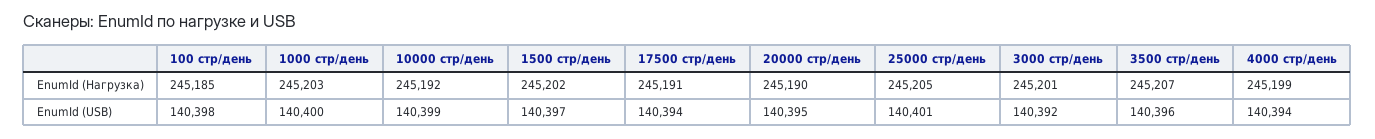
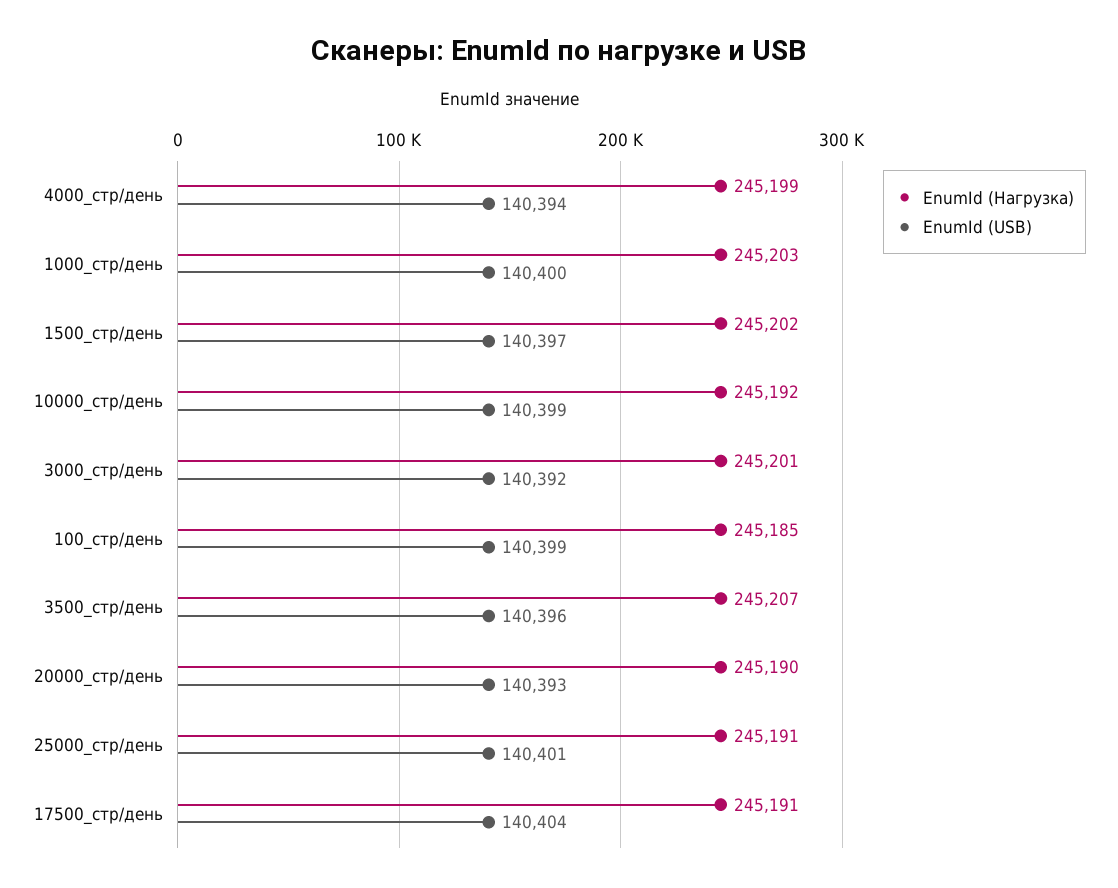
  {
    "EnumId (Нагрузка)": {
      "100 стр/день": 245185,
      "1000 стр/день": 245203,
      "10000 стр/день": 245192,
      "1500 стр/день": 245202,
      "17500 стр/день": 245191,
      "20000 стр/день": 245190,
-     "25000 стр/день": 245205,
+     "25000 стр/день": 245191,
      "3000 стр/день": 245201,
      "3500 стр/день": 245207,
      "4000 стр/день": 245199
    },
    "EnumId (USB)": {
-     "100 стр/день": 140398,
+     "100 стр/день": 140399,
      "1000 стр/день": 140400,
      "10000 стр/день": 140399,
      "1500 стр/день": 140397,
-     "17500 стр/день": 140394,
+     "17500 стр/день": 140404,
-     "20000 стр/день": 140395,
+     "20000 стр/день": 140393,
      "25000 стр/день": 140401,
      "3000 стр/день": 140392,
      "3500 стр/день": 140396,
      "4000 стр/день": 140394
    }
  }

